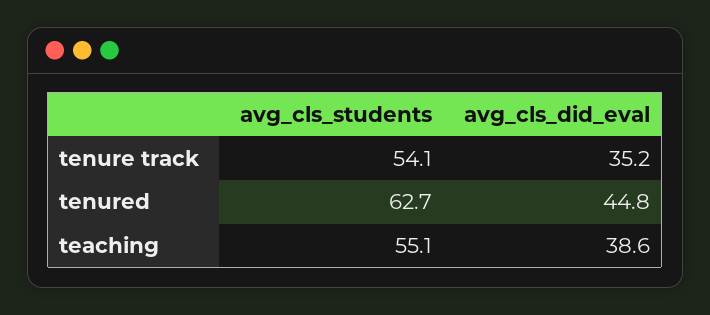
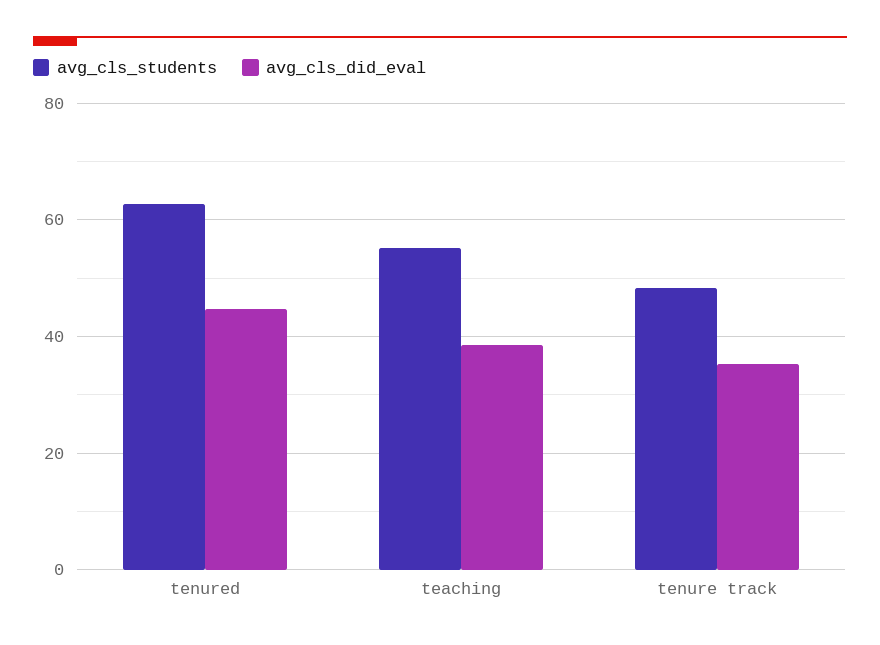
  {
    "avg_cls_students": {
-     "tenure track": 54.1,
+     "tenure track": 48,
      "tenured": 62.7,
      "teaching": 55.1
    },
    "avg_cls_did_eval": {
      "tenure track": 35.2,
      "tenured": 44.8,
      "teaching": 38.6
    }
  }

